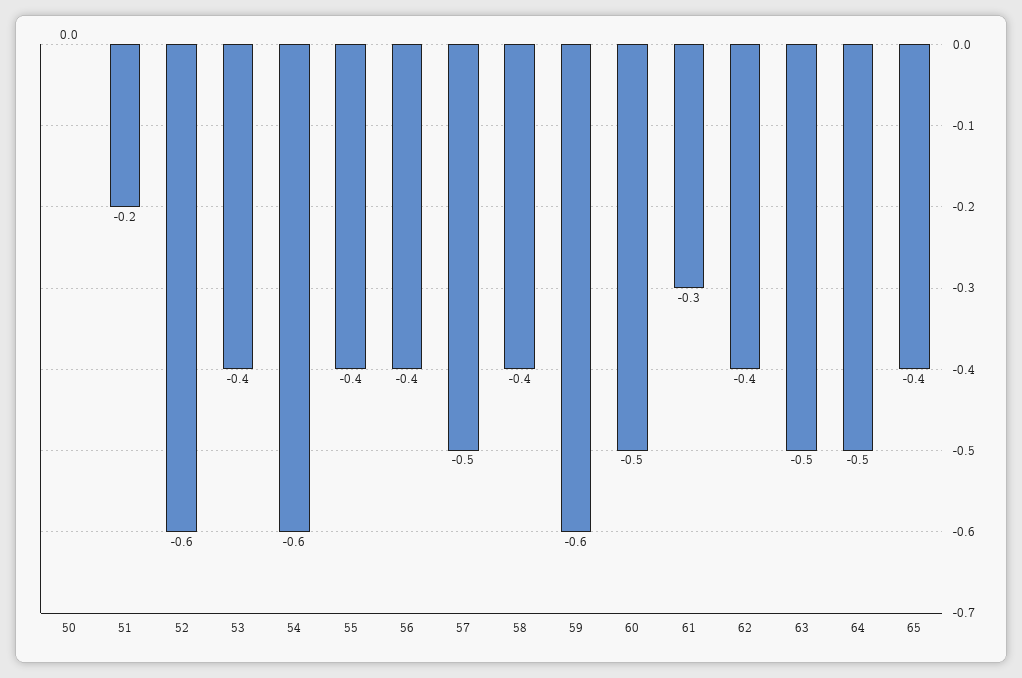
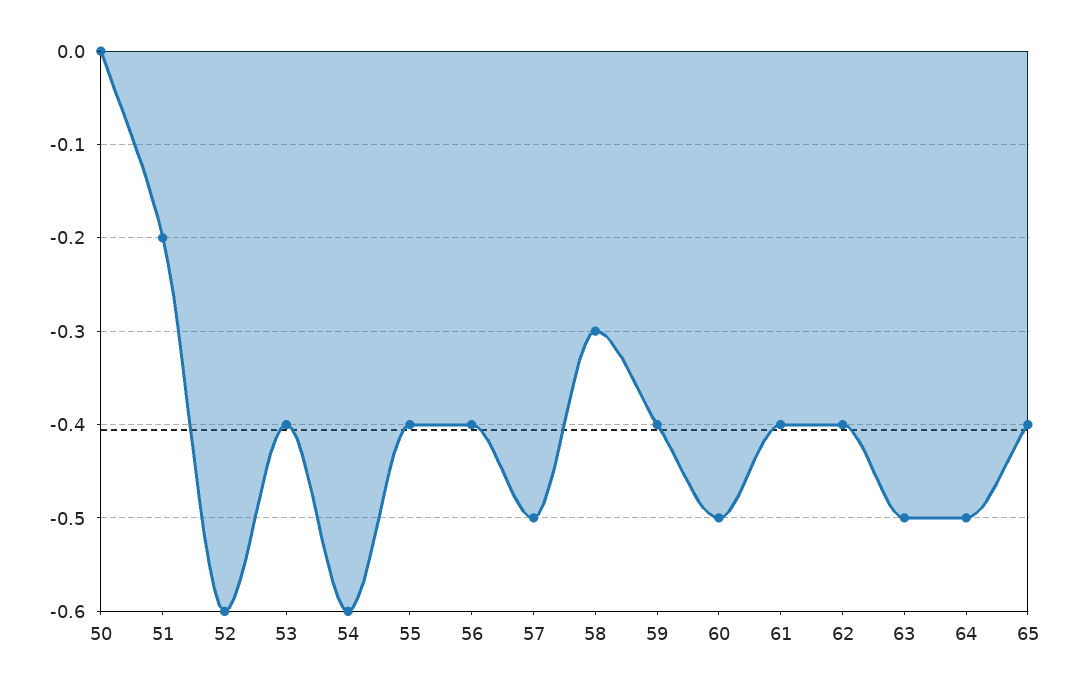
  {
    "50": 0,
    "51": -0.2,
    "52": -0.6,
    "53": -0.4,
    "54": -0.6,
    "55": -0.4,
    "56": -0.4,
    "57": -0.5,
-   "58": -0.4,
+   "58": -0.3,
-   "59": -0.6,
+   "59": -0.4,
    "60": -0.5,
-   "61": -0.3,
+   "61": -0.4,
    "62": -0.4,
    "63": -0.5,
    "64": -0.5,
    "65": -0.4
  }

